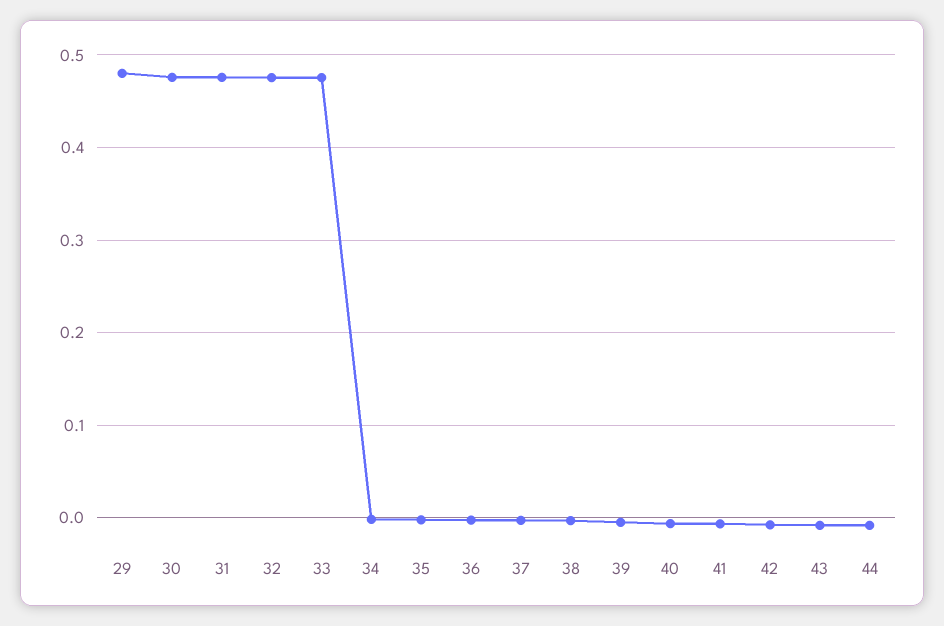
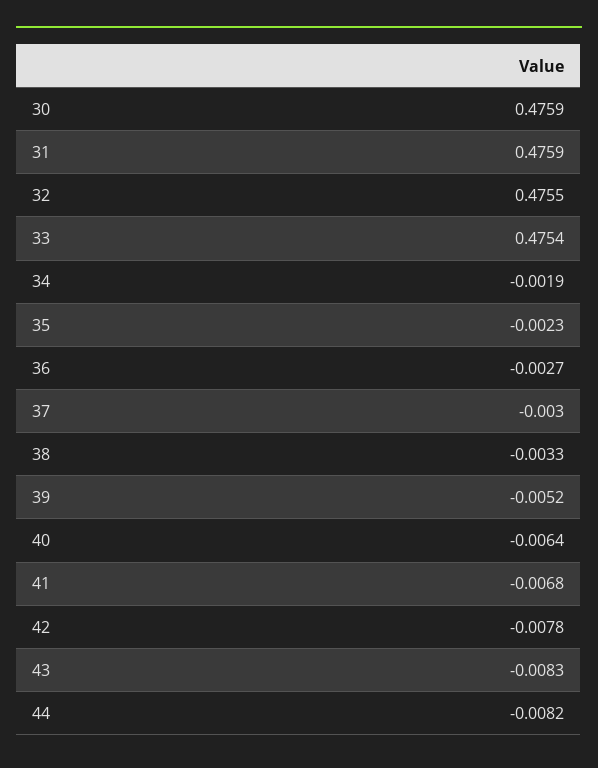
  {
-   "29": 0.48,
    "30": 0.4759,
    "31": 0.4759,
    "32": 0.4755,
    "33": 0.4754,
    "34": -0.0019,
    "35": -0.0023,
    "36": -0.0027,
    "37": -0.003,
    "38": -0.0033,
    "39": -0.0052,
    "40": -0.0064,
    "41": -0.0068,
    "42": -0.0078,
    "43": -0.0083,
    "44": -0.0082
  }

